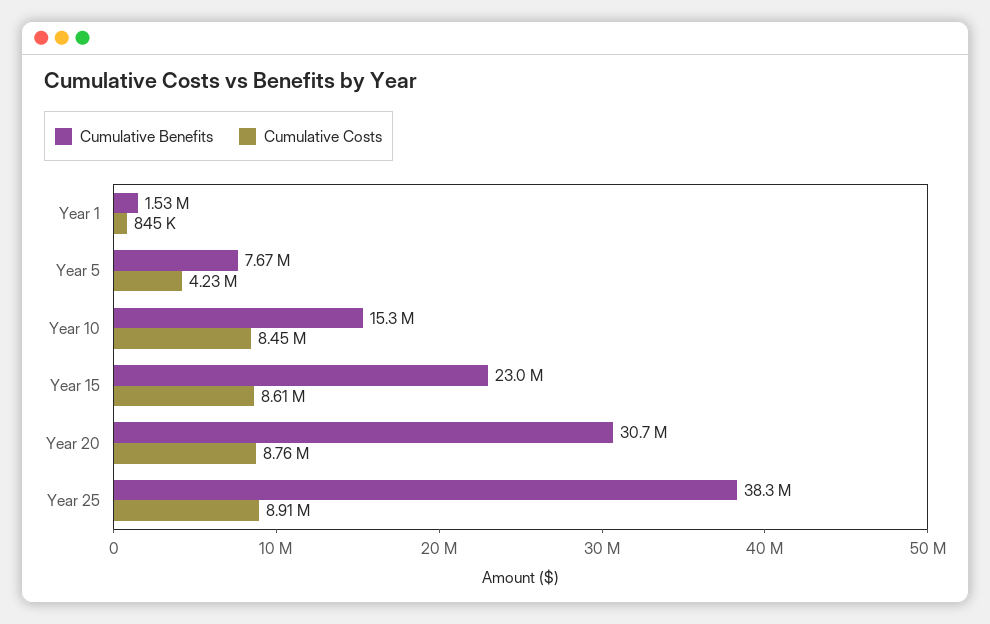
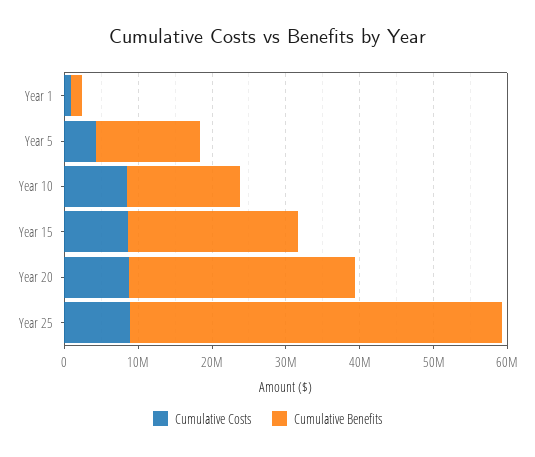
  {
    "Cumulative Benefits": {
      "Year 1": 1530000,
-     "Year 5": 7670000,
+     "Year 5": 14000000,
      "Year 10": 15300000,
      "Year 15": 23000000,
      "Year 20": 30700000,
-     "Year 25": 38300000
+     "Year 25": 50000000
    },
    "Cumulative Costs": {
      "Year 1": 845000,
      "Year 5": 4230000,
      "Year 10": 8450000,
      "Year 15": 8610000,
      "Year 20": 8760000,
      "Year 25": 8910000
    }
  }

